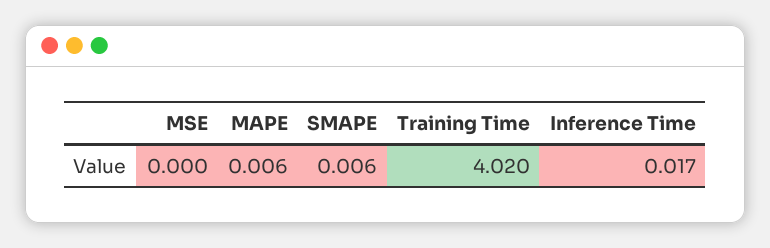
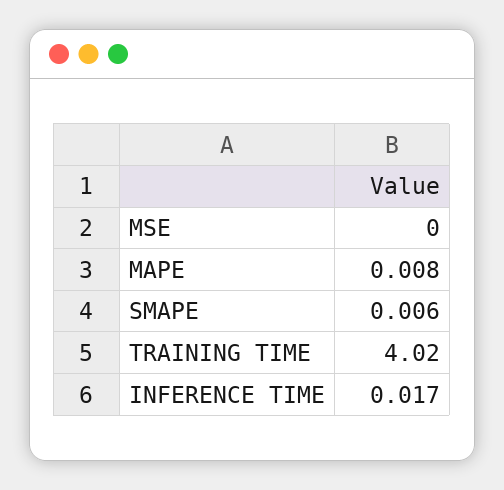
  {
    "MSE": 0,
-   "MAPE": 0.006,
+   "MAPE": 0.008,
    "SMAPE": 0.006,
    "Training Time": 4.02,
    "Inference Time": 0.017
  }

